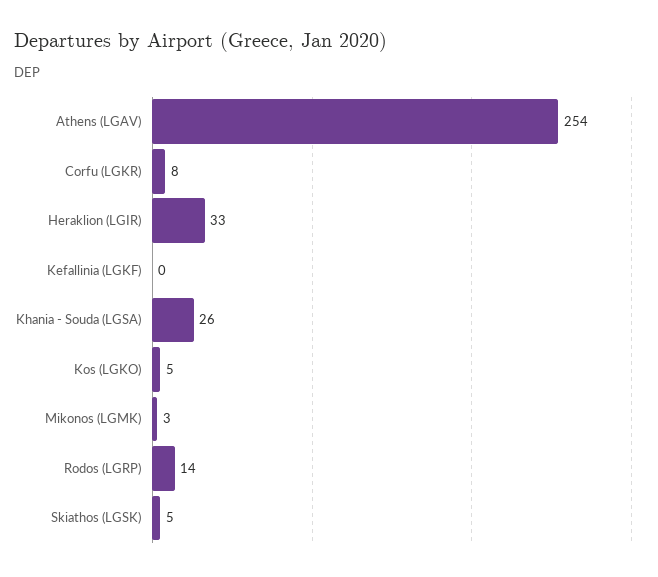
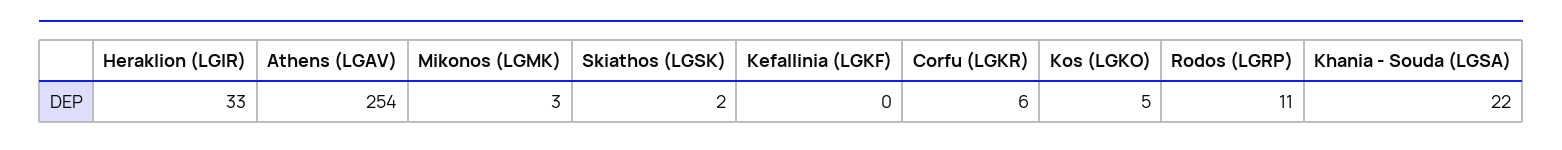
  {
    "Athens (LGAV)": 254,
-   "Corfu (LGKR)": 8,
+   "Corfu (LGKR)": 6,
    "Heraklion (LGIR)": 33,
    "Kefallinia (LGKF)": 0,
-   "Khania - Souda (LGSA)": 26,
+   "Khania - Souda (LGSA)": 22,
    "Kos (LGKO)": 5,
    "Mikonos (LGMK)": 3,
-   "Rodos (LGRP)": 14,
+   "Rodos (LGRP)": 11,
-   "Skiathos (LGSK)": 5
+   "Skiathos (LGSK)": 2
  }

